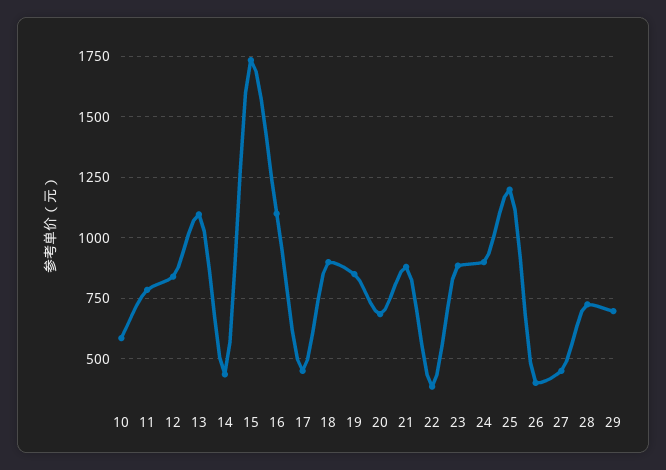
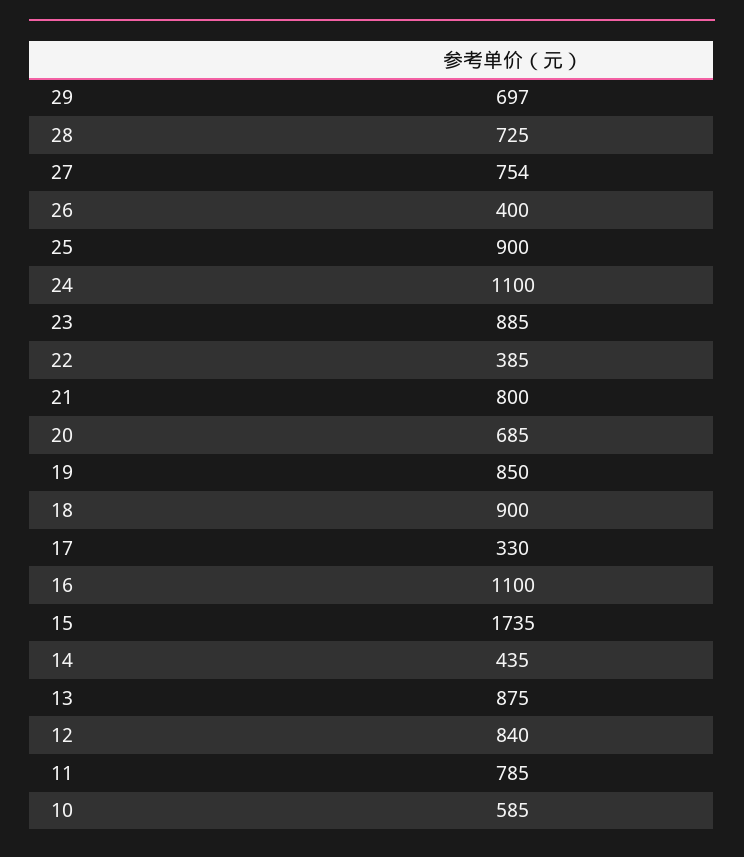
  {
    "10": 585,
    "11": 785,
    "12": 840,
-   "13": 1100,
+   "13": 875,
    "14": 435,
    "15": 1735,
    "16": 1100,
-   "17": 450,
+   "17": 330,
    "18": 900,
    "19": 850,
    "20": 685,
-   "21": 875,
+   "21": 800,
    "22": 385,
    "23": 885,
-   "24": 900,
+   "24": 1100,
-   "25": 1200,
+   "25": 900,
    "26": 400,
-   "27": 450,
+   "27": 754,
    "28": 725,
    "29": 697
  }

